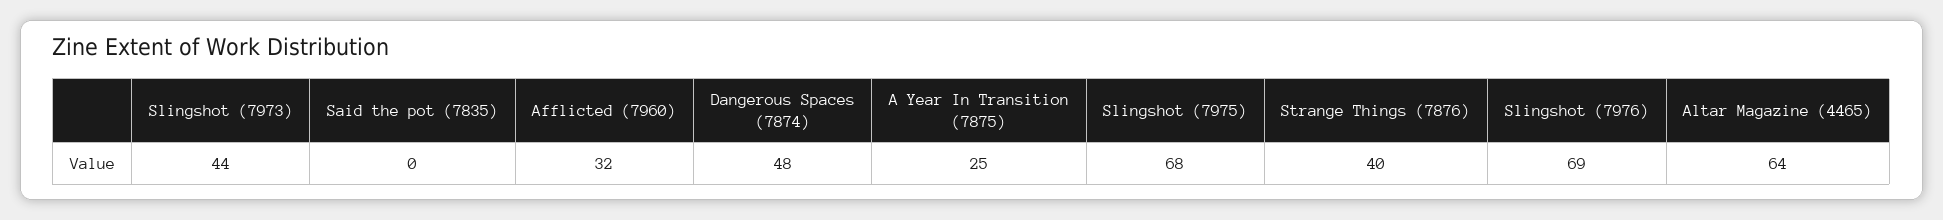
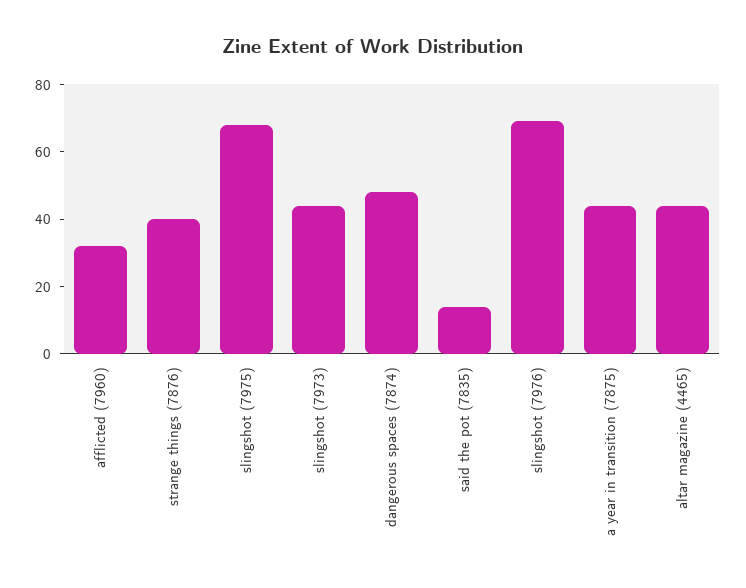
  {
    "Slingshot (7973)": 44,
-   "Said the pot (7835)": 0,
+   "Said the pot (7835)": 15,
    "Afflicted (7960)": 32,
    "Dangerous Spaces (7874)": 48,
-   "A Year In Transition (7875)": 25,
+   "A Year In Transition (7875)": 45,
    "Slingshot (7975)": 68,
    "Strange Things (7876)": 40,
    "Slingshot (7976)": 69,
-   "Altar Magazine (4465)": 64
+   "Altar Magazine (4465)": 45
  }

